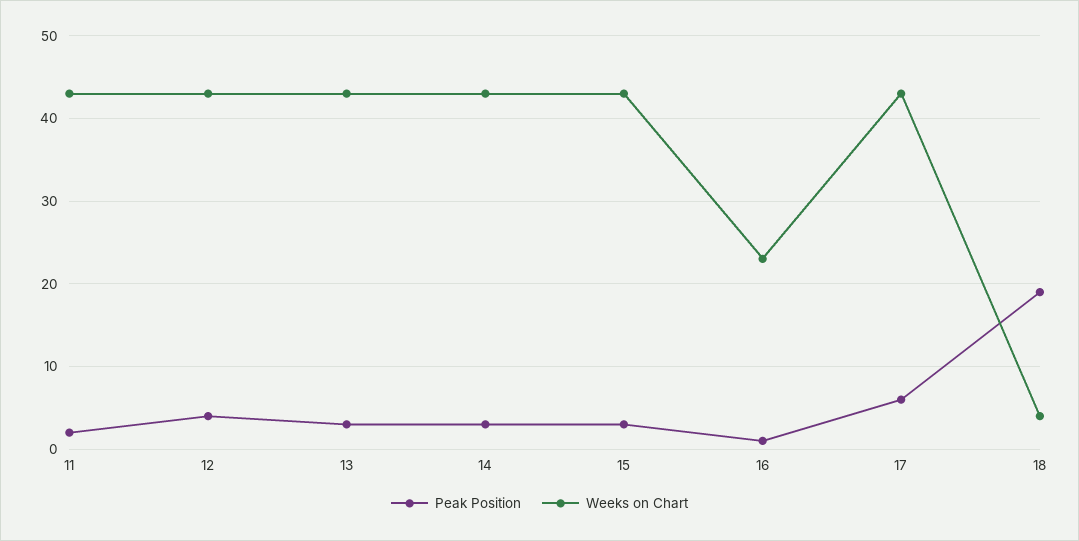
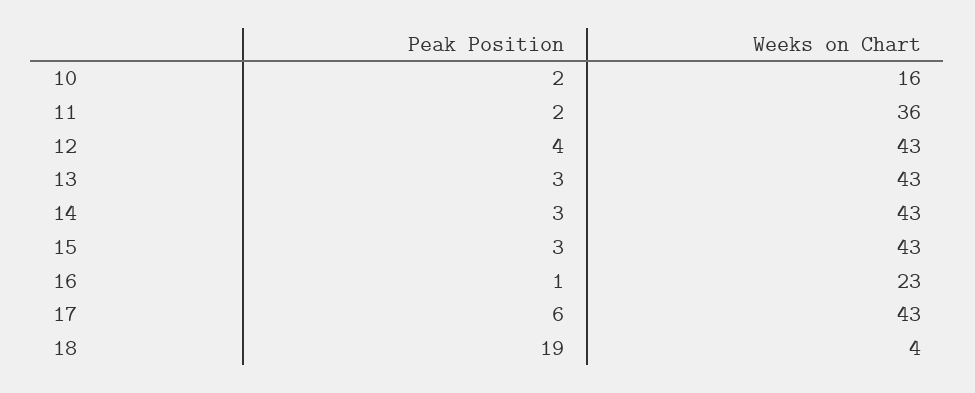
  {
    "Peak Position": {
      "11": 2,
      "12": 4,
      "13": 3,
      "14": 3,
      "15": 3,
      "16": 1,
      "17": 6,
-     "18": 19
+     "18": 19,
+     "10": 2
    },
    "Weeks on Chart": {
-     "11": 43,
+     "11": 36,
      "12": 43,
      "13": 43,
      "14": 43,
      "15": 43,
      "16": 23,
      "17": 43,
-     "18": 4
+     "18": 4,
+     "10": 16
    }
  }

